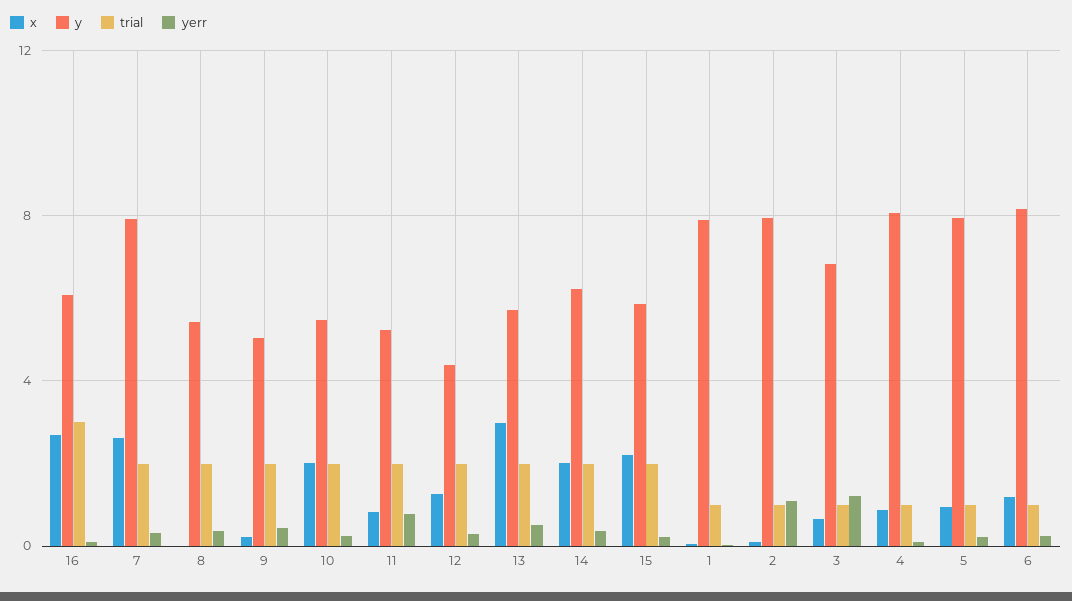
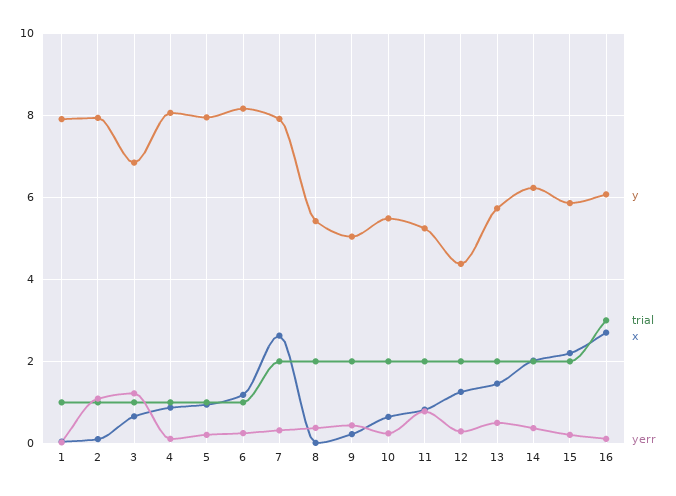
  {
    "x": {
      "16": 2.6,
      "7": 2.6,
      "8": 0,
      "9": 0.2,
-     "10": 2,
+     "10": 0.6,
      "11": 0.8,
      "12": 1.2,
-     "13": 3,
+     "13": 1.4,
      "14": 2,
      "15": 2.2,
      "1": 0,
      "2": 0.2,
      "3": 0.6,
      "4": 0.8,
      "5": 1,
      "6": 1.2
    },
    "y": {
      "16": 6,
      "7": 8,
      "8": 5.4,
      "9": 5,
      "10": 5.4,
      "11": 5.2,
      "12": 4.4,
      "13": 5.8,
      "14": 6.2,
      "15": 5.8,
      "1": 8,
      "2": 8,
      "3": 6.8,
      "4": 8,
      "5": 8,
      "6": 8.2
    },
    "trial": {
      "16": 3,
      "7": 2,
      "8": 2,
      "9": 2,
      "10": 2,
      "11": 2,
      "12": 2,
      "13": 2,
      "14": 2,
      "15": 2,
      "1": 1,
      "2": 1,
      "3": 1,
      "4": 1,
      "5": 1,
      "6": 1
    },
    "yerr": {
      "16": 0.2,
      "7": 0.4,
      "8": 0.4,
      "9": 0.4,
      "10": 0.2,
      "11": 0.8,
      "12": 0.2,
      "13": 0.6,
      "14": 0.4,
      "15": 0.2,
      "1": 0,
      "2": 1,
      "3": 1.2,
      "4": 0.2,
      "5": 0.2,
      "6": 0.2
    }
  }

